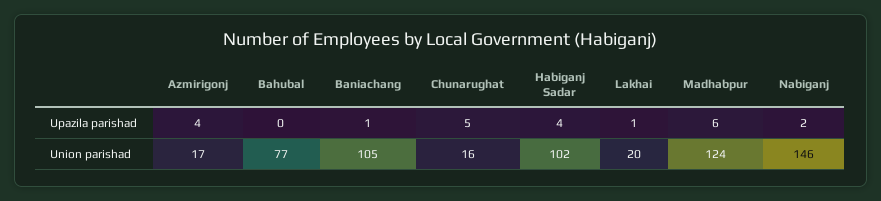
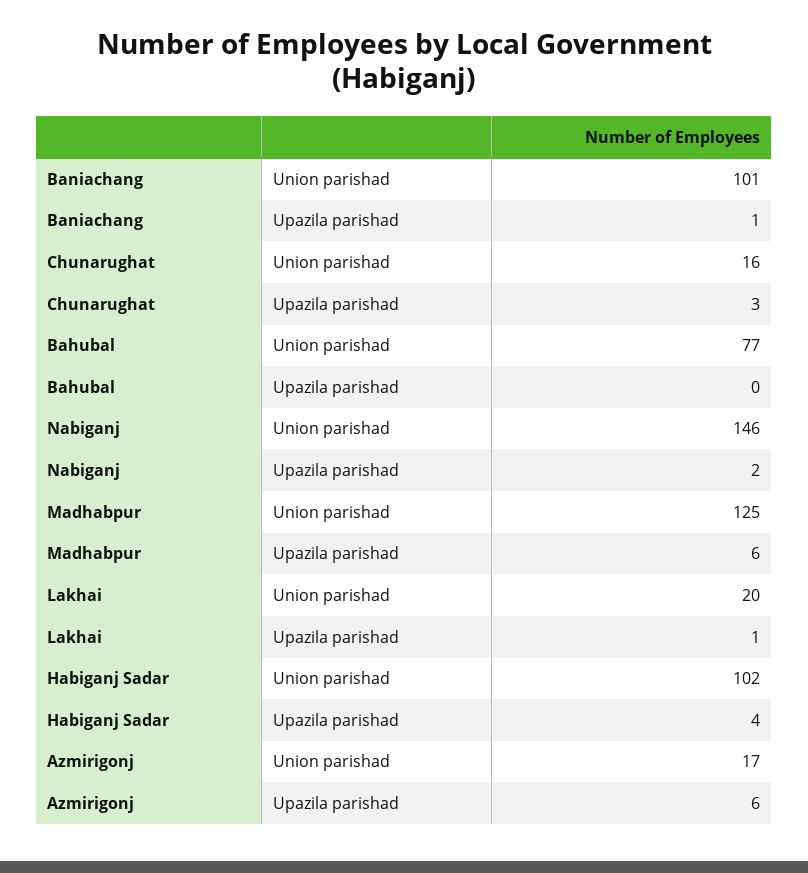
  {
    "Azmirigonj": {
-     "Upazila parishad": 4,
+     "Upazila parishad": 6,
      "Union parishad": 17
    },
    "Bahubal": {
      "Upazila parishad": 0,
      "Union parishad": 77
    },
    "Baniachang": {
      "Upazila parishad": 1,
-     "Union parishad": 105
+     "Union parishad": 101
    },
    "Chunarughat": {
-     "Upazila parishad": 5,
+     "Upazila parishad": 3,
      "Union parishad": 16
    },
    "Habiganj Sadar": {
      "Upazila parishad": 4,
      "Union parishad": 102
    },
    "Lakhai": {
      "Upazila parishad": 1,
      "Union parishad": 20
    },
    "Madhabpur": {
      "Upazila parishad": 6,
-     "Union parishad": 124
+     "Union parishad": 125
    },
    "Nabiganj": {
      "Upazila parishad": 2,
      "Union parishad": 146
    }
  }

